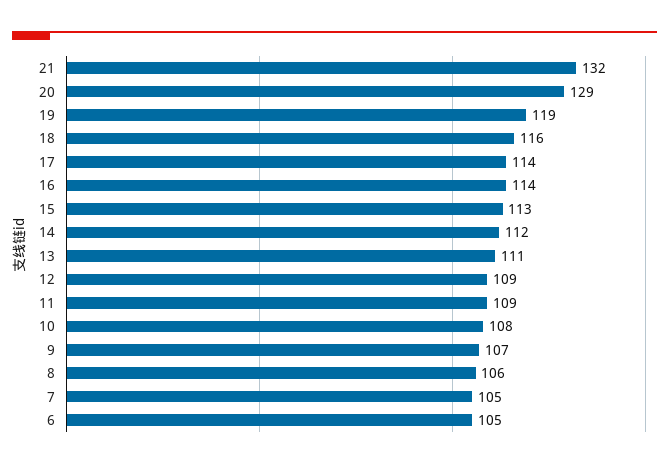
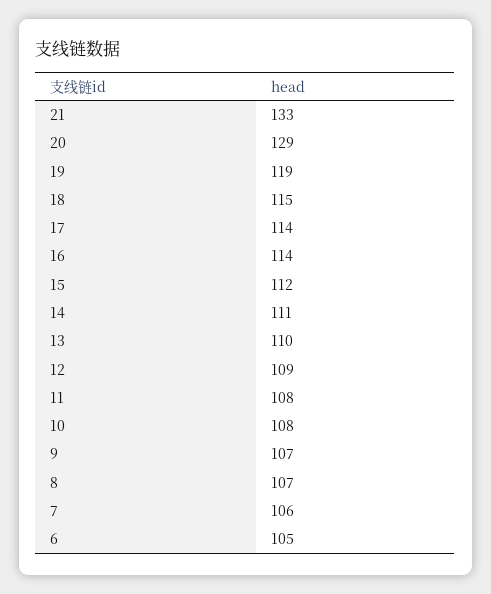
  {
-   "21": 132,
+   "21": 133,
    "20": 129,
    "19": 119,
-   "18": 116,
+   "18": 115,
    "17": 114,
    "16": 114,
-   "15": 113,
+   "15": 112,
-   "14": 112,
+   "14": 111,
-   "13": 111,
+   "13": 110,
    "12": 109,
-   "11": 109,
+   "11": 108,
    "10": 108,
    "9": 107,
-   "8": 106,
+   "8": 107,
-   "7": 105,
+   "7": 106,
    "6": 105
  }

